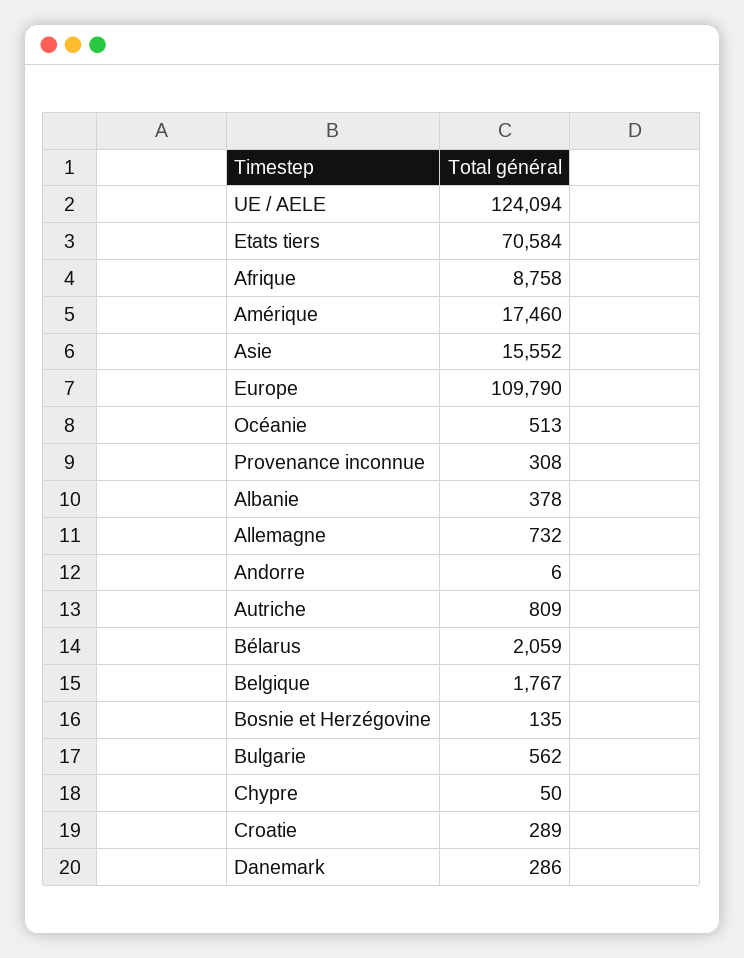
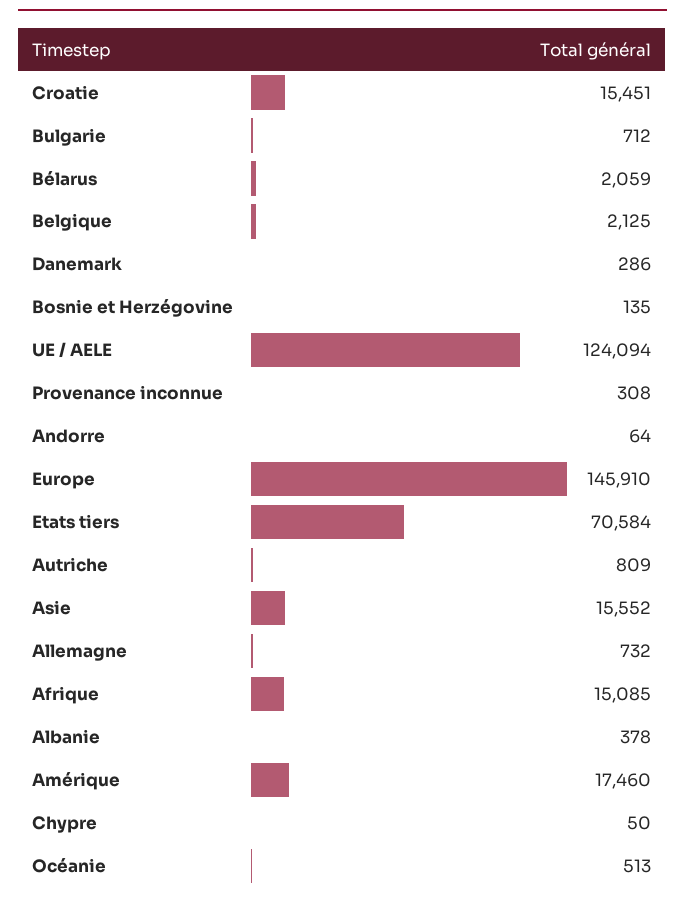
  {
    "UE / AELE": 124094,
    "Etats tiers": 70584,
-   "Afrique": 8758,
+   "Afrique": 15085,
    "Amérique": 17460,
    "Asie": 15552,
-   "Europe": 109790,
+   "Europe": 145910,
    "Océanie": 513,
    "Provenance inconnue": 308,
    "Albanie": 378,
    "Allemagne": 732,
-   "Andorre": 6,
+   "Andorre": 64,
    "Autriche": 809,
    "Bélarus": 2059,
-   "Belgique": 1767,
+   "Belgique": 2125,
    "Bosnie et Herzégovine": 135,
-   "Bulgarie": 562,
+   "Bulgarie": 712,
    "Chypre": 50,
-   "Croatie": 289,
+   "Croatie": 15451,
    "Danemark": 286
  }

